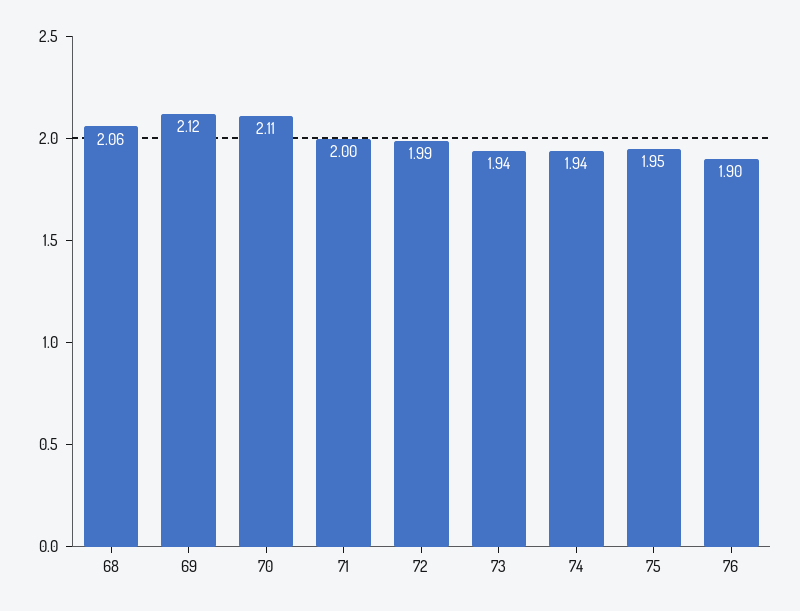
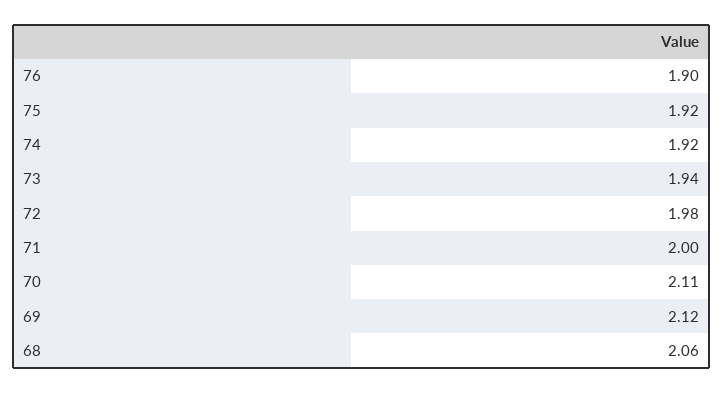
  {
    "68": 2.06,
    "69": 2.12,
    "70": 2.11,
    "71": 2,
-   "72": 1.99,
+   "72": 1.98,
    "73": 1.94,
-   "74": 1.94,
+   "74": 1.92,
-   "75": 1.95,
+   "75": 1.92,
    "76": 1.9
  }

